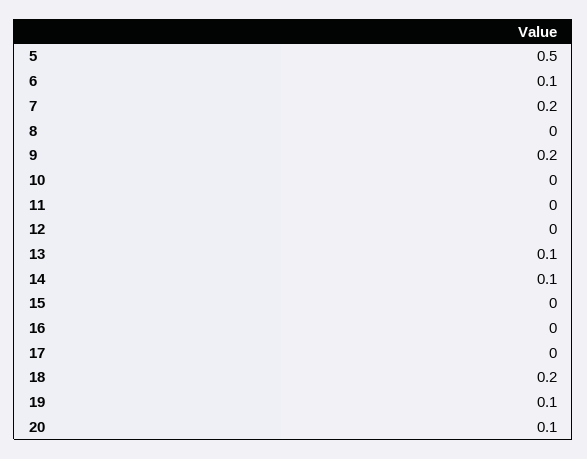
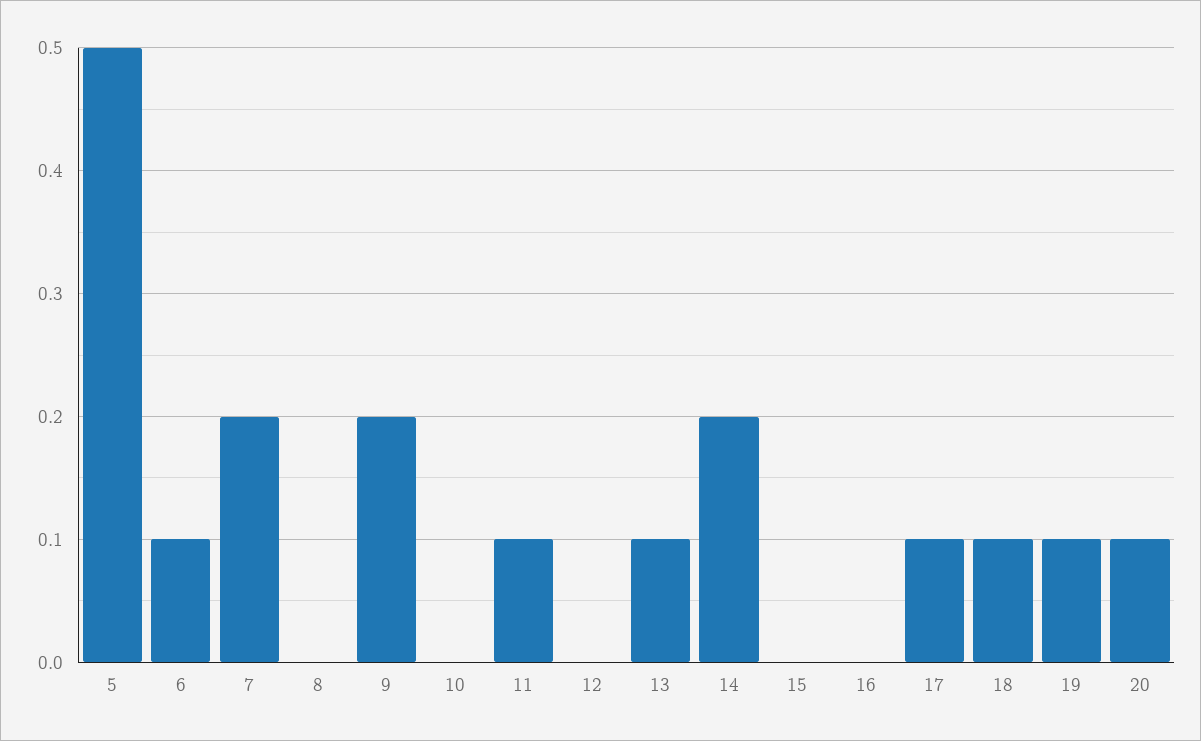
  {
    "5": 0.5,
    "6": 0.1,
    "7": 0.2,
    "8": 0,
    "9": 0.2,
    "10": 0,
-   "11": 0,
+   "11": 0.1,
    "12": 0,
    "13": 0.1,
-   "14": 0.1,
+   "14": 0.2,
    "15": 0,
    "16": 0,
-   "17": 0,
+   "17": 0.1,
-   "18": 0.2,
+   "18": 0.1,
    "19": 0.1,
    "20": 0.1
  }

